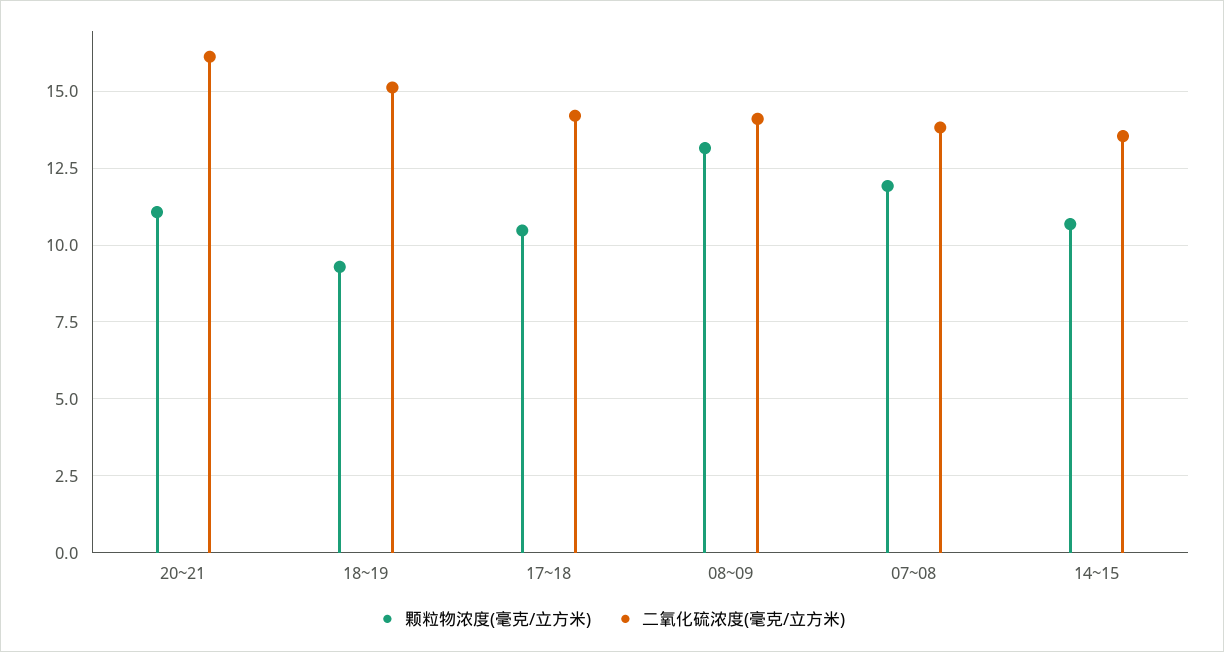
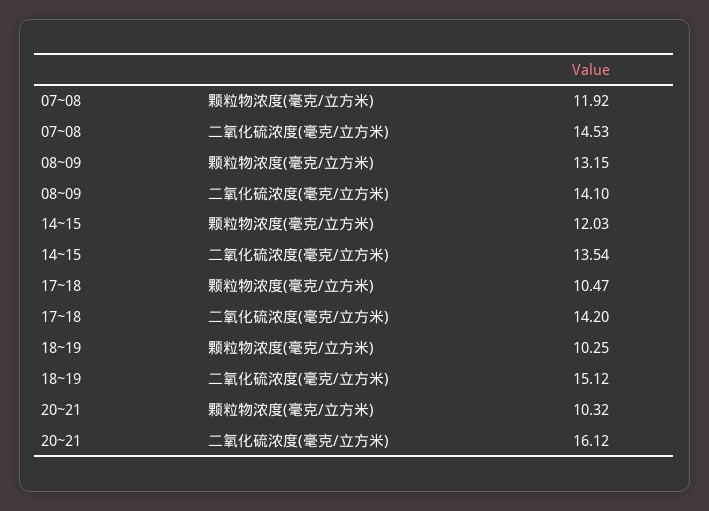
  {
    "颗粒物浓度(毫克/立方米)": {
-     "20~21": 11,
+     "20~21": 10.32,
-     "18~19": 9.25,
+     "18~19": 10.25,
      "17~18": 10.47,
      "08~09": 13.15,
      "07~08": 11.92,
-     "14~15": 10.75
+     "14~15": 12.03
    },
    "二氧化硫浓度(毫克/立方米)": {
      "20~21": 16.12,
      "18~19": 15.12,
      "17~18": 14.2,
      "08~09": 14.1,
-     "07~08": 13.75,
+     "07~08": 14.53,
      "14~15": 13.54
    }
  }

